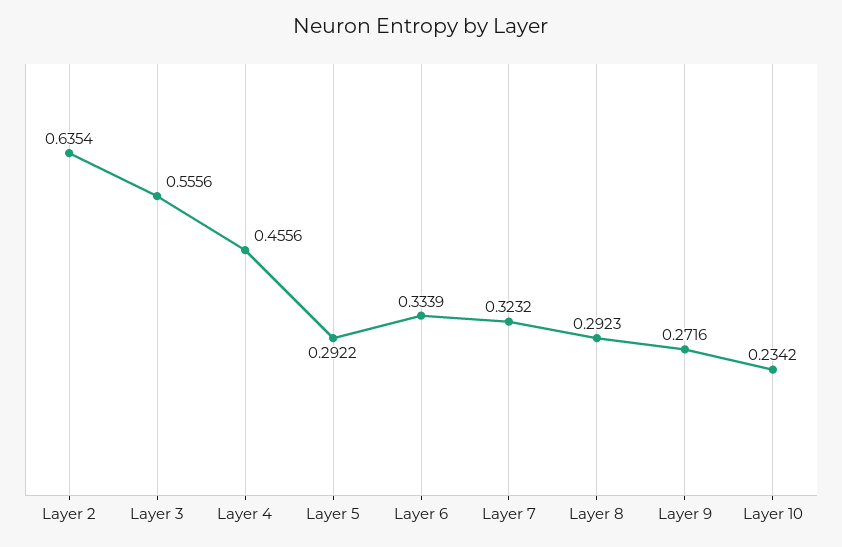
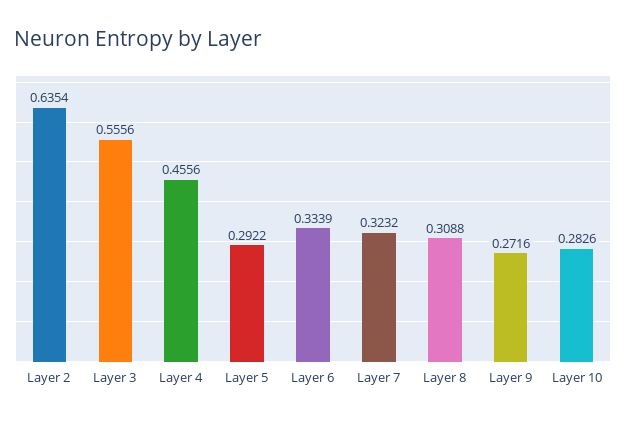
  {
    "Layer 2": 0.6354,
    "Layer 3": 0.5556,
    "Layer 4": 0.4556,
    "Layer 5": 0.2922,
    "Layer 6": 0.3339,
    "Layer 7": 0.3232,
-   "Layer 8": 0.2923,
+   "Layer 8": 0.3088,
    "Layer 9": 0.2716,
-   "Layer 10": 0.2342
+   "Layer 10": 0.2826
  }

